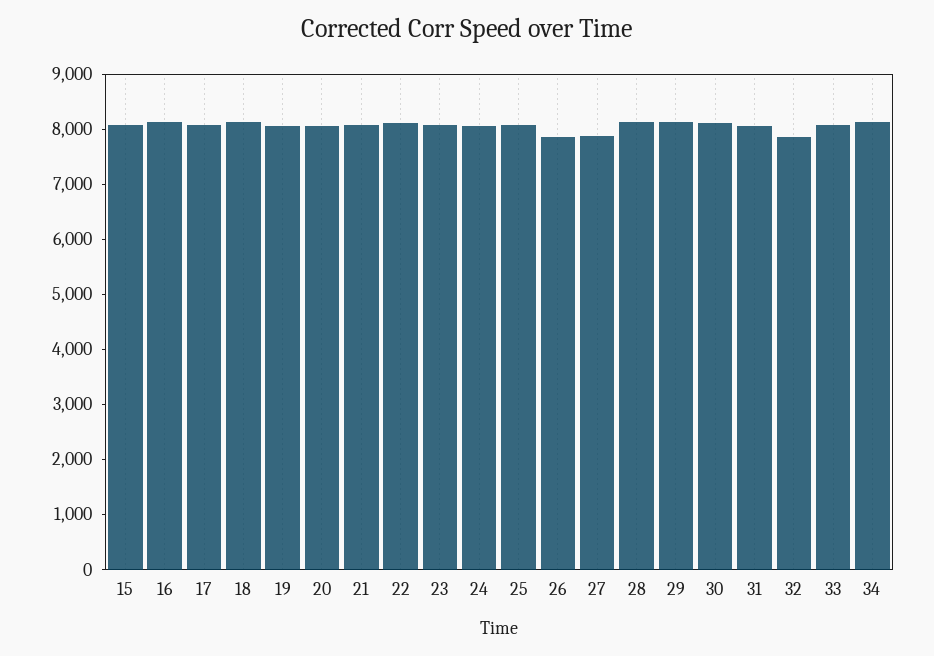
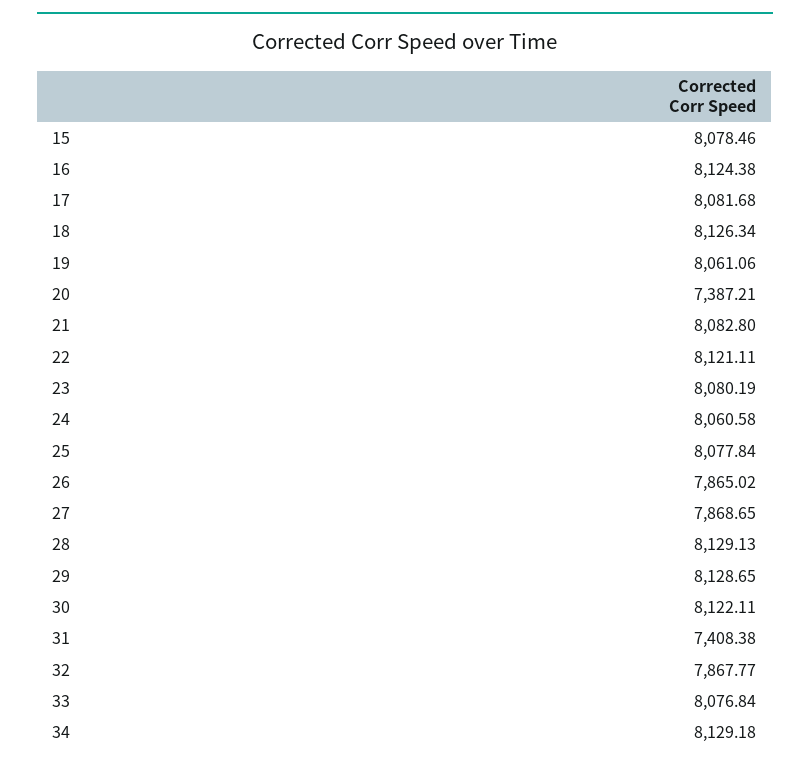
  {
    "15": 8078.46,
    "16": 8124.38,
    "17": 8081.68,
    "18": 8126.34,
    "19": 8061.06,
-   "20": 8000,
+   "20": 7387.21,
    "21": 8082.8,
    "22": 8121.11,
    "23": 8080.19,
    "24": 8060.58,
    "25": 8077.84,
    "26": 7865.02,
    "27": 7868.65,
    "28": 8129.13,
    "29": 8128.65,
    "30": 8122.11,
-   "31": 8000,
+   "31": 7408.38,
    "32": 7867.77,
    "33": 8076.84,
    "34": 8129.18
  }

